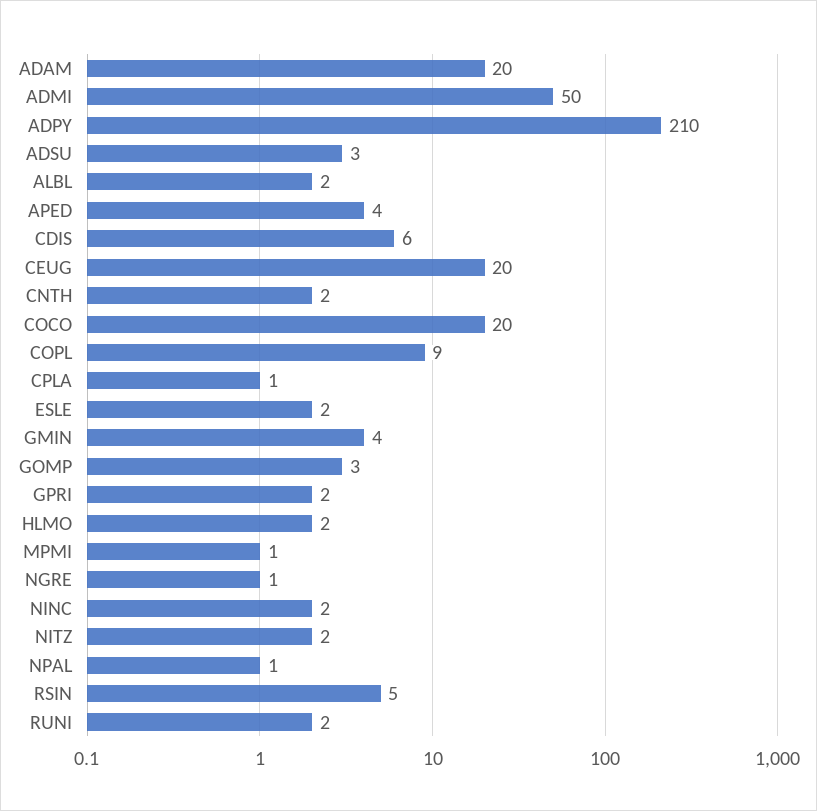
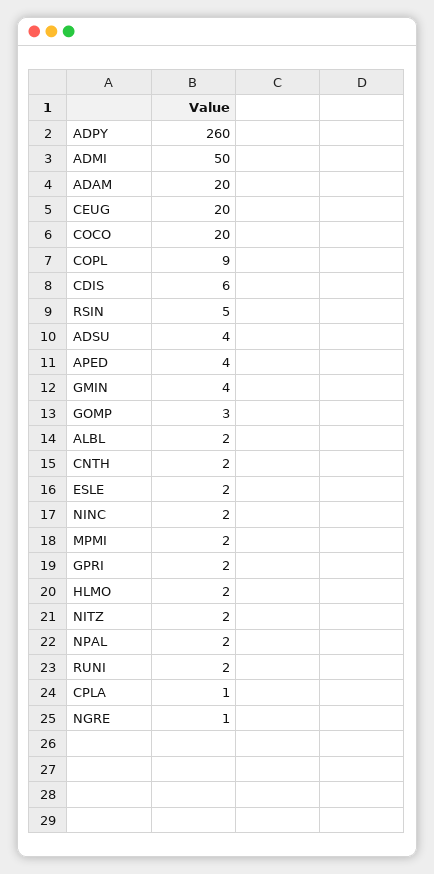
  {
    "ADAM": 20,
    "ADMI": 50,
-   "ADPY": 210,
+   "ADPY": 260,
-   "ADSU": 3,
+   "ADSU": 4,
    "ALBL": 2,
    "APED": 4,
    "CDIS": 6,
    "CEUG": 20,
    "CNTH": 2,
    "COCO": 20,
    "COPL": 9,
    "CPLA": 1,
    "ESLE": 2,
    "GMIN": 4,
    "GOMP": 3,
    "GPRI": 2,
    "HLMO": 2,
-   "MPMI": 1,
+   "MPMI": 2,
    "NGRE": 1,
    "NINC": 2,
    "NITZ": 2,
-   "NPAL": 1,
+   "NPAL": 2,
    "RSIN": 5,
    "RUNI": 2
  }

